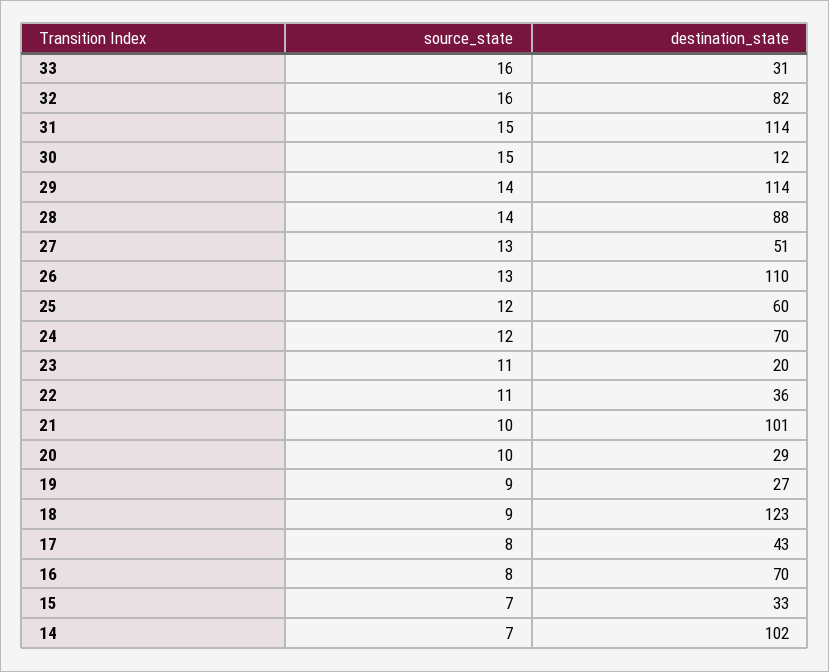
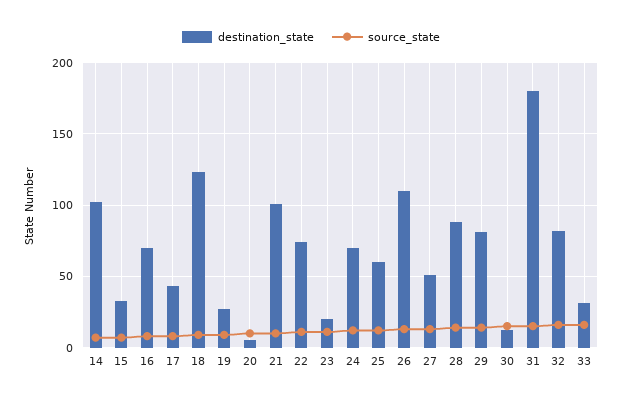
  {
    "source_state": {
      "33": 16,
      "32": 16,
      "31": 15,
      "30": 15,
      "29": 14,
      "28": 14,
      "27": 13,
      "26": 13,
      "25": 12,
      "24": 12,
      "23": 11,
      "22": 11,
      "21": 10,
      "20": 10,
      "19": 9,
      "18": 9,
      "17": 8,
      "16": 8,
      "15": 7,
      "14": 7
    },
    "destination_state": {
      "33": 31,
      "32": 82,
-     "31": 114,
+     "31": 180,
      "30": 12,
-     "29": 114,
+     "29": 80,
      "28": 88,
      "27": 51,
      "26": 110,
      "25": 60,
      "24": 70,
      "23": 20,
-     "22": 36,
+     "22": 75,
      "21": 101,
-     "20": 29,
+     "20": 5,
      "19": 27,
      "18": 123,
      "17": 43,
      "16": 70,
      "15": 33,
      "14": 102
    }
  }

